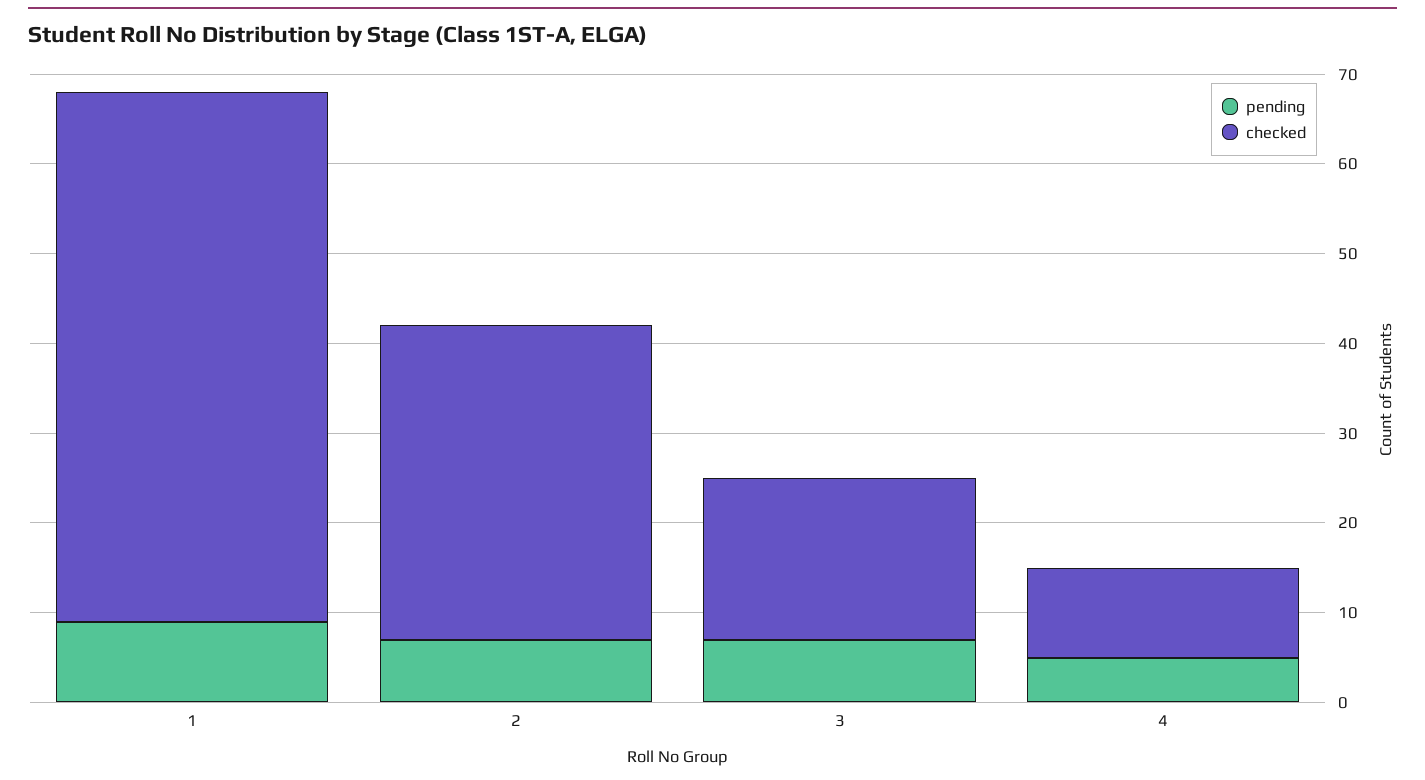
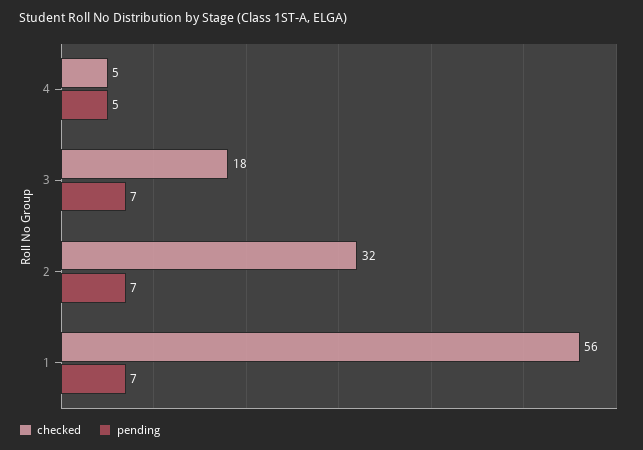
  {
    "pending": {
-     "1": 9,
+     "1": 7,
      "2": 7,
      "3": 7,
      "4": 5
    },
    "checked": {
-     "1": 59,
+     "1": 56,
-     "2": 35,
+     "2": 32,
      "3": 18,
-     "4": 10
+     "4": 5
    }
  }

